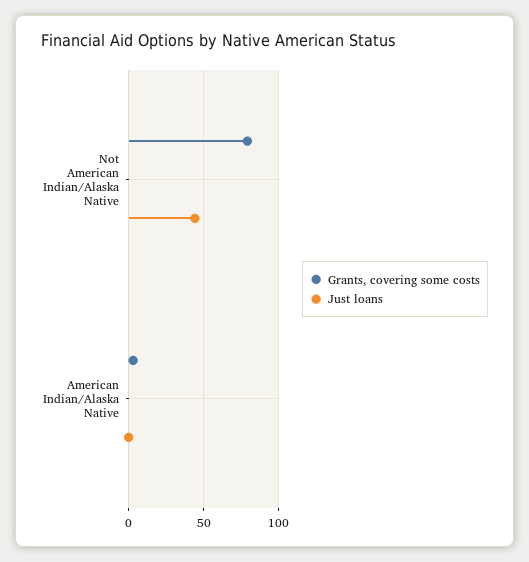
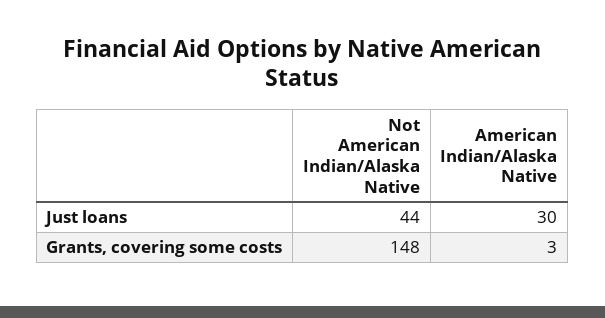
  {
    "Grants, covering some costs": {
-     "Not American Indian/Alaska Native": 80,
+     "Not American Indian/Alaska Native": 148,
      "American Indian/Alaska Native": 3
    },
    "Just loans": {
      "Not American Indian/Alaska Native": 44,
-     "American Indian/Alaska Native": 0
+     "American Indian/Alaska Native": 30
    }
  }

